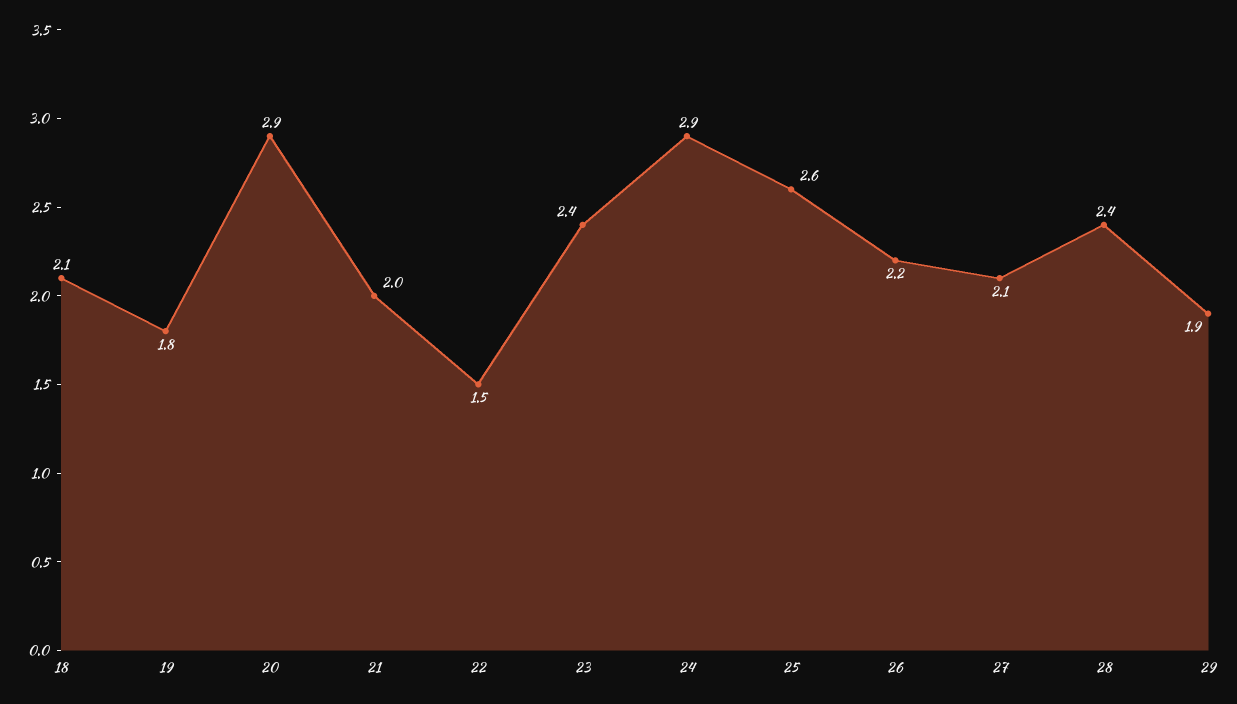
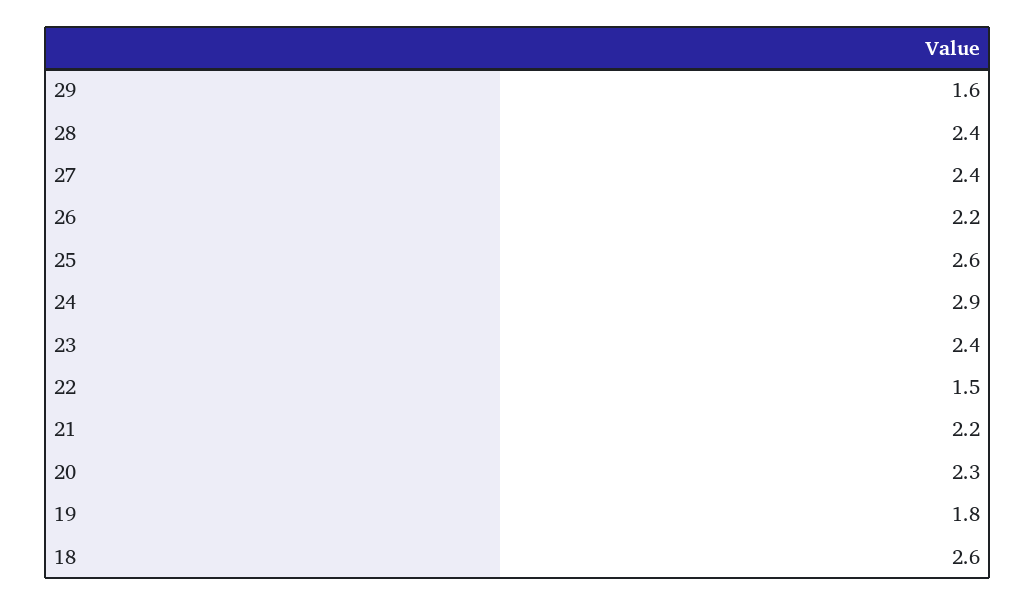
  {
-   "18": 2.1,
+   "18": 2.6,
    "19": 1.8,
-   "20": 2.9,
+   "20": 2.3,
-   "21": 2,
+   "21": 2.2,
    "22": 1.5,
    "23": 2.4,
    "24": 2.9,
    "25": 2.6,
    "26": 2.2,
-   "27": 2.1,
+   "27": 2.4,
    "28": 2.4,
-   "29": 1.9
+   "29": 1.6
  }

